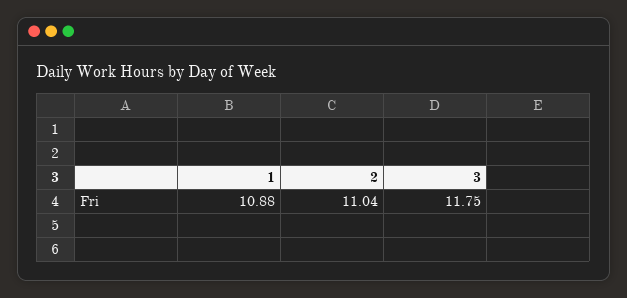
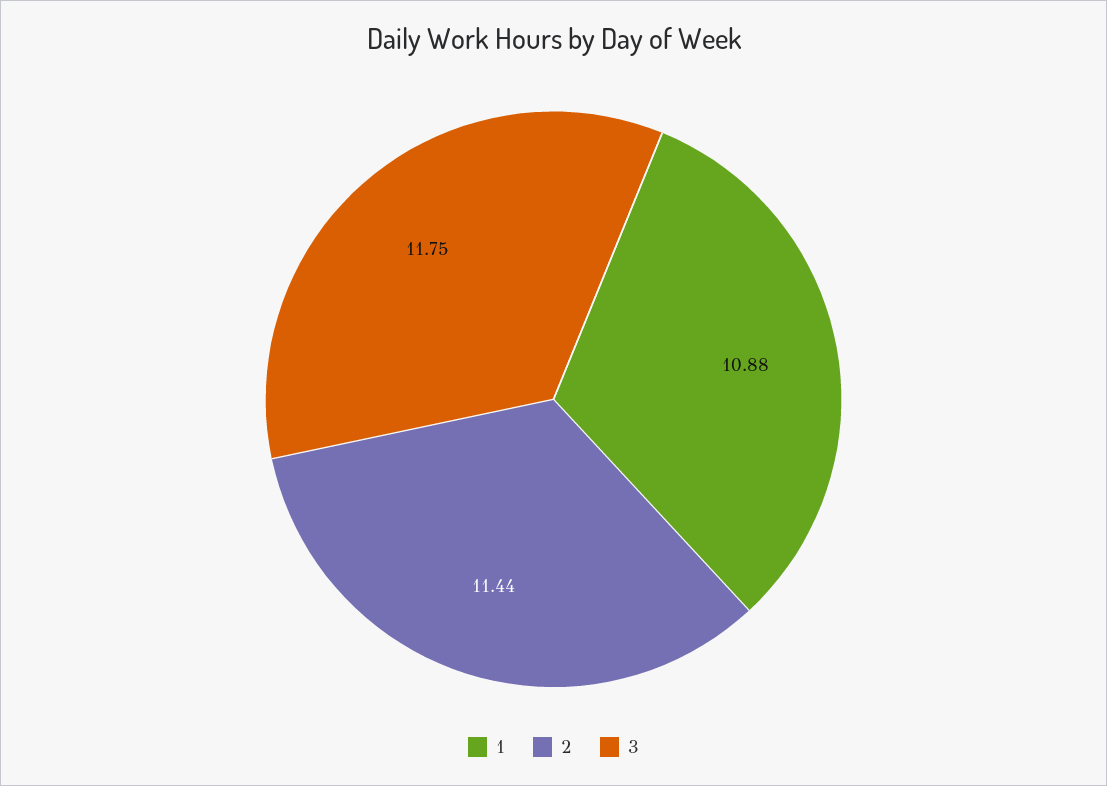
  {
    "1": 10.88,
-   "2": 11.04,
+   "2": 11.44,
    "3": 11.75
  }

